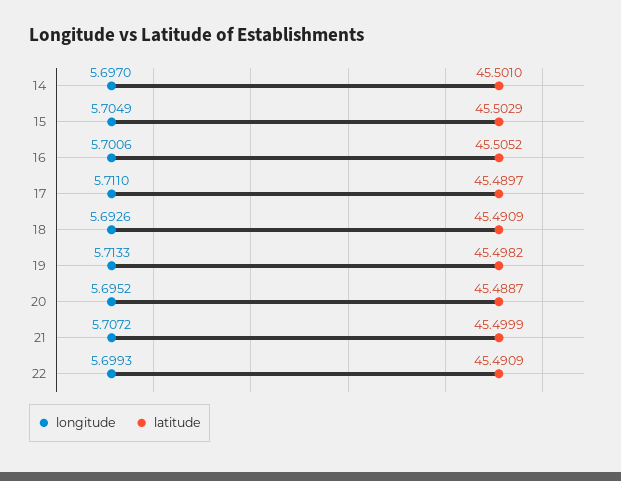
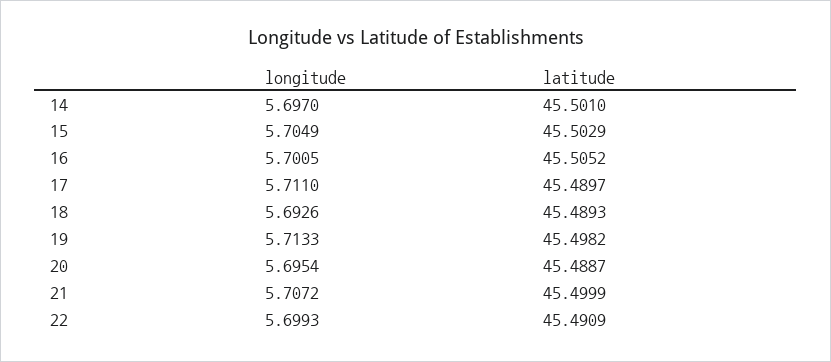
  {
    "longitude": {
      "14": 5.697,
      "15": 5.7049,
-     "16": 5.7006,
+     "16": 5.7005,
      "17": 5.711,
      "18": 5.6926,
      "19": 5.7133,
-     "20": 5.6952,
+     "20": 5.6954,
      "21": 5.7072,
      "22": 5.6993
    },
    "latitude": {
      "14": 45.501,
      "15": 45.5029,
      "16": 45.5052,
      "17": 45.4897,
-     "18": 45.4909,
+     "18": 45.4893,
      "19": 45.4982,
      "20": 45.4887,
      "21": 45.4999,
      "22": 45.4909
    }
  }

